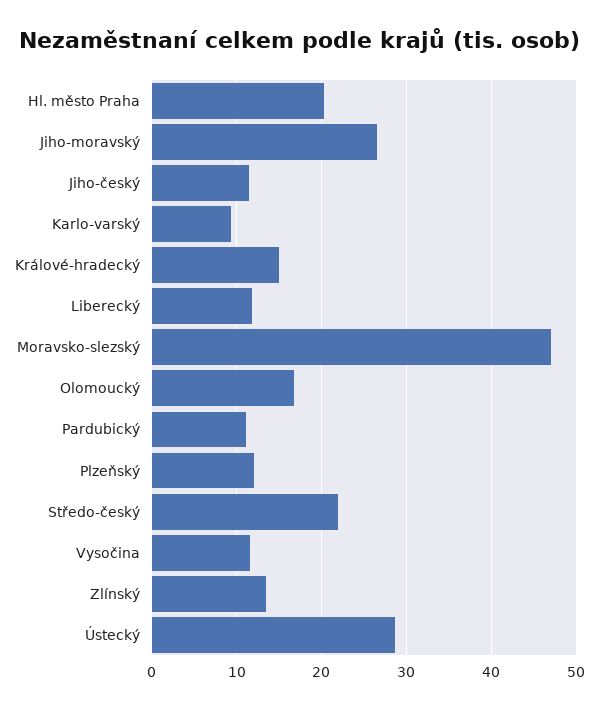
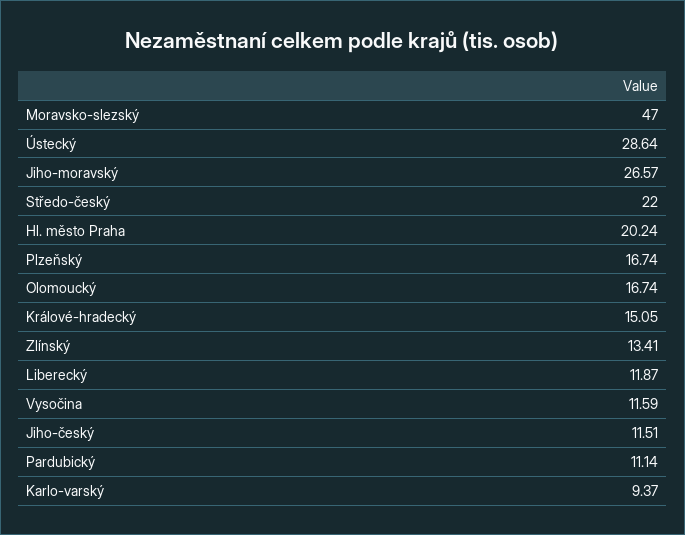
  {
    "Hl. město Praha": 20.24,
    "Jiho-moravský": 26.57,
    "Jiho-český": 11.51,
    "Karlo-varský": 9.37,
    "Králové-hradecký": 15.05,
    "Liberecký": 11.87,
    "Moravsko-slezský": 47,
    "Olomoucký": 16.74,
    "Pardubický": 11.14,
-   "Plzeňský": 12,
+   "Plzeňský": 16.74,
    "Středo-český": 22,
    "Vysočina": 11.59,
    "Zlínský": 13.41,
    "Ústecký": 28.64
  }

